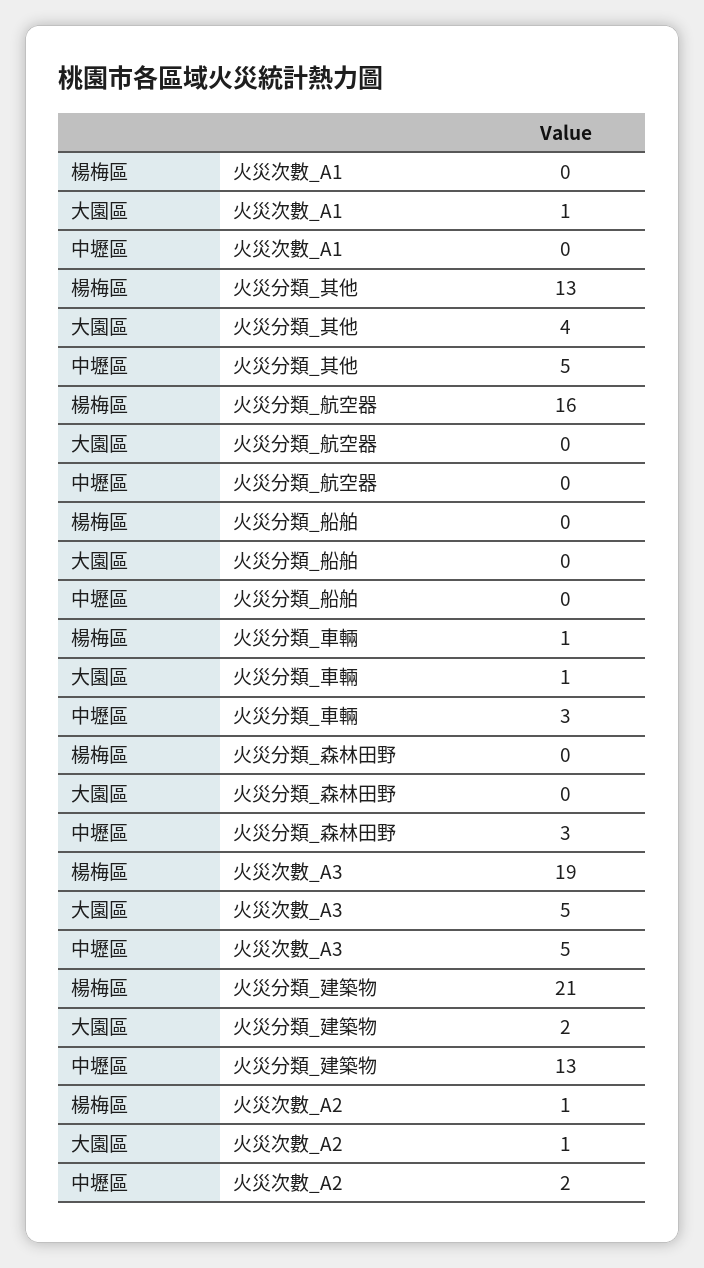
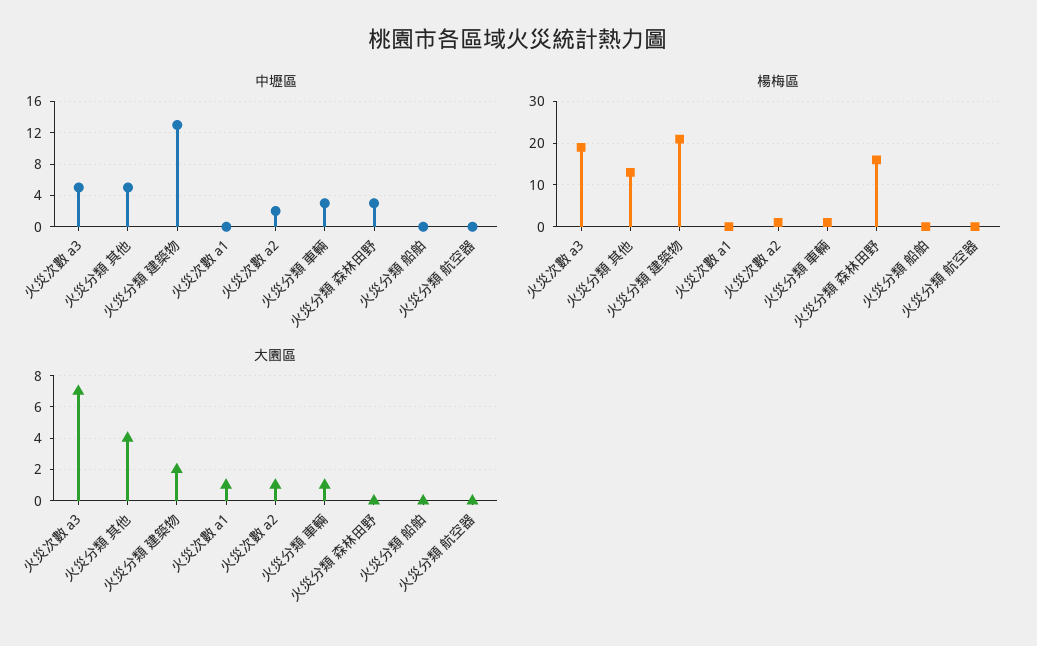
  {
    "楊梅區": {
      "火災次數_A1": 0,
      "火災分類_其他": 13,
-     "火災分類_航空器": 16,
+     "火災分類_航空器": 0,
      "火災分類_船舶": 0,
      "火災分類_車輛": 1,
-     "火災分類_森林田野": 0,
+     "火災分類_森林田野": 15,
      "火災次數_A3": 19,
      "火災分類_建築物": 21,
      "火災次數_A2": 1
    },
    "大園區": {
      "火災次數_A1": 1,
      "火災分類_其他": 4,
      "火災分類_航空器": 0,
      "火災分類_船舶": 0,
      "火災分類_車輛": 1,
      "火災分類_森林田野": 0,
-     "火災次數_A3": 5,
+     "火災次數_A3": 7,
      "火災分類_建築物": 2,
      "火災次數_A2": 1
    },
    "中壢區": {
      "火災次數_A1": 0,
      "火災分類_其他": 5,
      "火災分類_航空器": 0,
      "火災分類_船舶": 0,
      "火災分類_車輛": 3,
      "火災分類_森林田野": 3,
      "火災次數_A3": 5,
      "火災分類_建築物": 13,
      "火災次數_A2": 2
    }
  }

